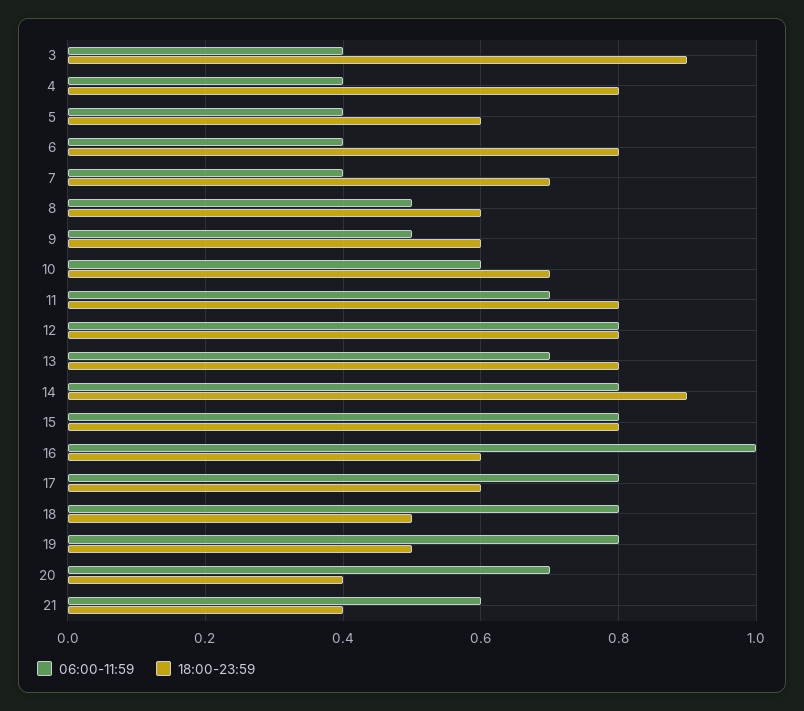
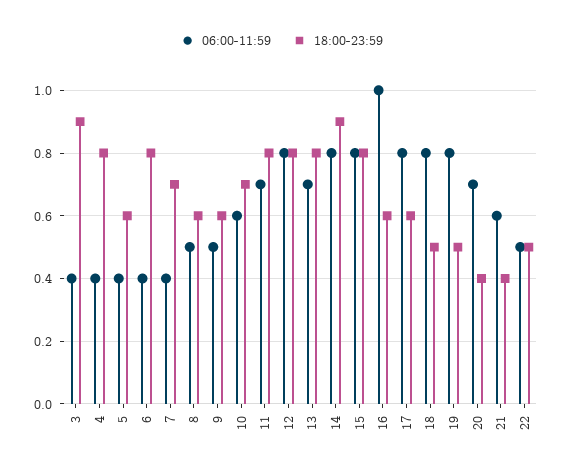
  {
    "06:00-11:59": {
      "3": 0.4,
      "4": 0.4,
      "5": 0.4,
      "6": 0.4,
      "7": 0.4,
      "8": 0.5,
      "9": 0.5,
      "10": 0.6,
      "11": 0.7,
      "12": 0.8,
      "13": 0.7,
      "14": 0.8,
      "15": 0.8,
      "16": 1,
      "17": 0.8,
      "18": 0.8,
      "19": 0.8,
      "20": 0.7,
-     "21": 0.6
+     "21": 0.6,
+     "22": 0.5
    },
    "18:00-23:59": {
      "3": 0.9,
      "4": 0.8,
      "5": 0.6,
      "6": 0.8,
      "7": 0.7,
      "8": 0.6,
      "9": 0.6,
      "10": 0.7,
      "11": 0.8,
      "12": 0.8,
      "13": 0.8,
      "14": 0.9,
      "15": 0.8,
      "16": 0.6,
      "17": 0.6,
      "18": 0.5,
      "19": 0.5,
      "20": 0.4,
-     "21": 0.4
+     "21": 0.4,
+     "22": 0.5
    }
  }

